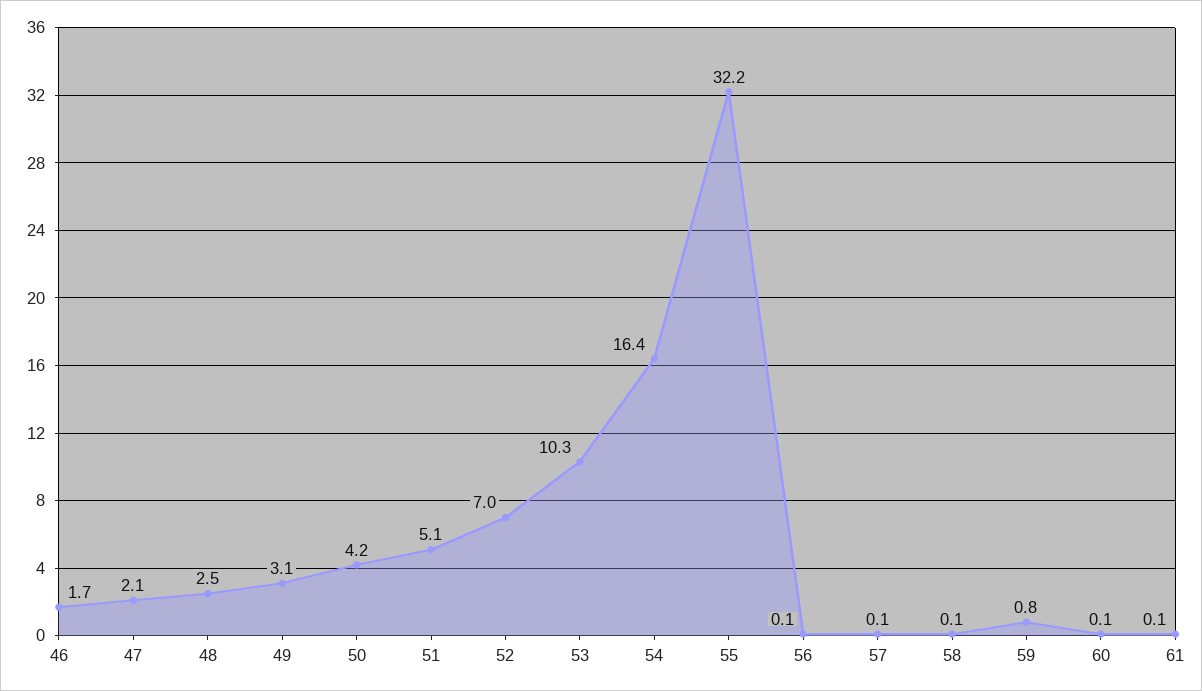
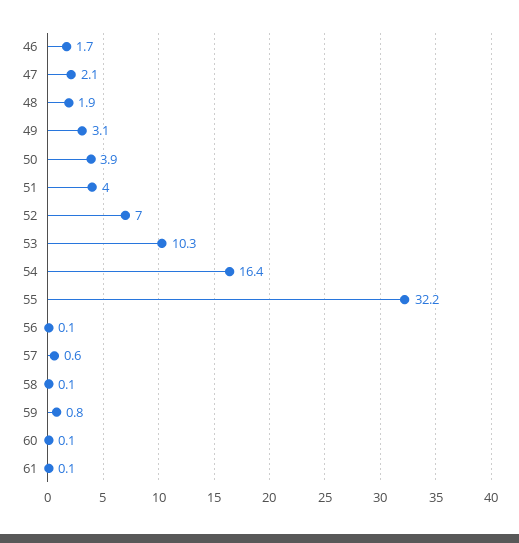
  {
    "46": 1.7,
    "47": 2.1,
-   "48": 2.5,
+   "48": 1.9,
    "49": 3.1,
-   "50": 4.2,
+   "50": 3.9,
-   "51": 5.1,
+   "51": 4,
    "52": 7,
    "53": 10.3,
    "54": 16.4,
    "55": 32.2,
    "56": 0.1,
-   "57": 0.1,
+   "57": 0.6,
    "58": 0.1,
    "59": 0.8,
    "60": 0.1,
    "61": 0.1
  }

